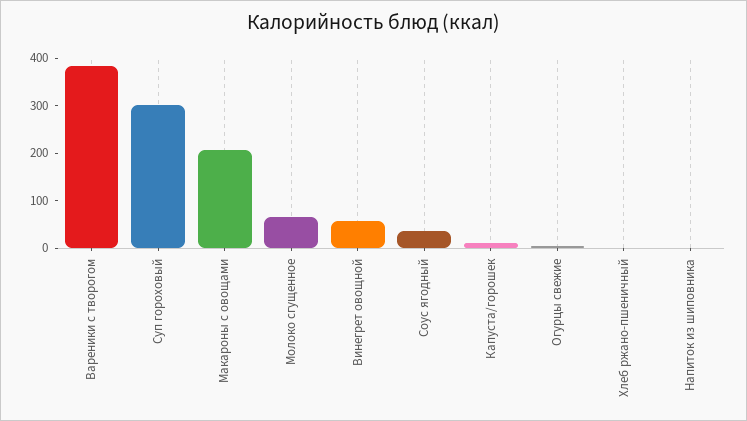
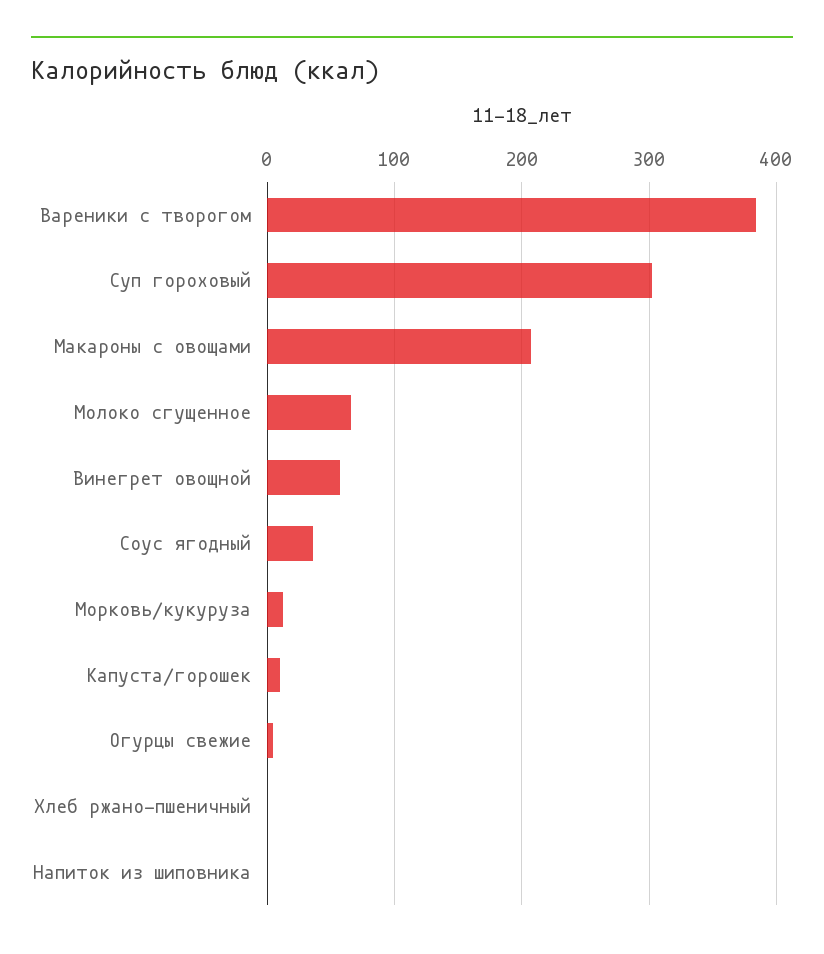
  {
    "Вареники с творогом": 380,
    "Суп гороховый": 300,
    "Макароны с овощами": 210,
    "Молоко сгущенное": 70,
    "Винегрет овощной": 60,
    "Соус ягодный": 40,
    "Капуста/горошек": 10,
    "Огурцы свежие": 0,
    "Хлеб ржано-пшеничный": 0,
-   "Напиток из шиповника": 0
+   "Напиток из шиповника": 0,
+   "Морковь/кукуруза": 10
  }

